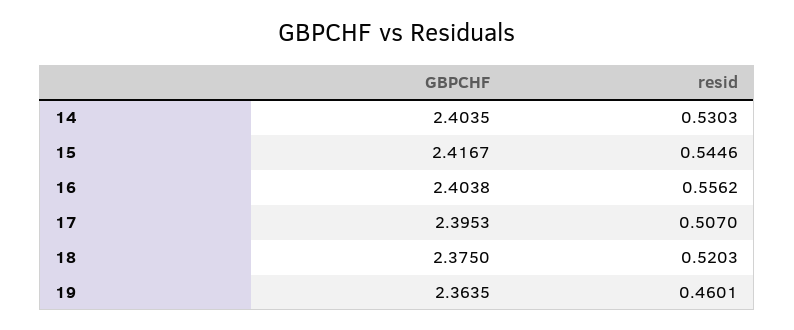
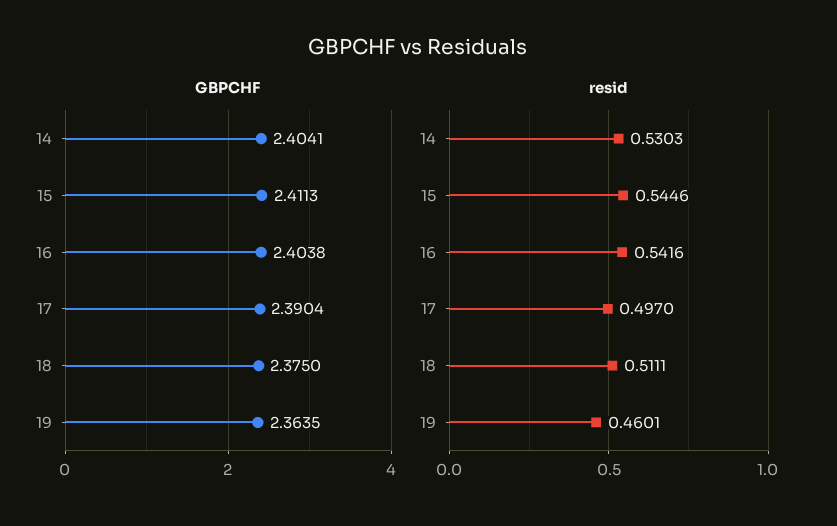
  {
    "GBPCHF": {
-     "14": 2.4035,
+     "14": 2.4041,
-     "15": 2.4167,
+     "15": 2.4113,
      "16": 2.4038,
-     "17": 2.3953,
+     "17": 2.3904,
      "18": 2.375,
      "19": 2.3635
    },
    "resid": {
      "14": 0.5303,
      "15": 0.5446,
-     "16": 0.5562,
+     "16": 0.5416,
-     "17": 0.507,
+     "17": 0.497,
-     "18": 0.5203,
+     "18": 0.5111,
      "19": 0.4601
    }
  }

